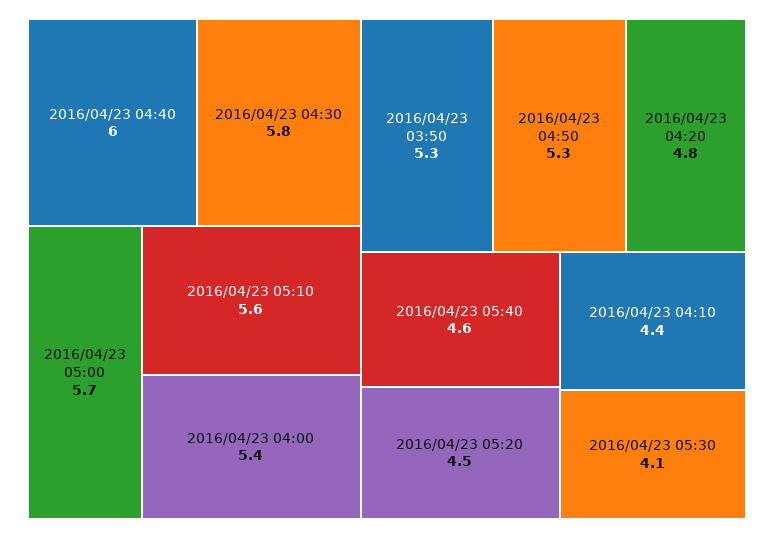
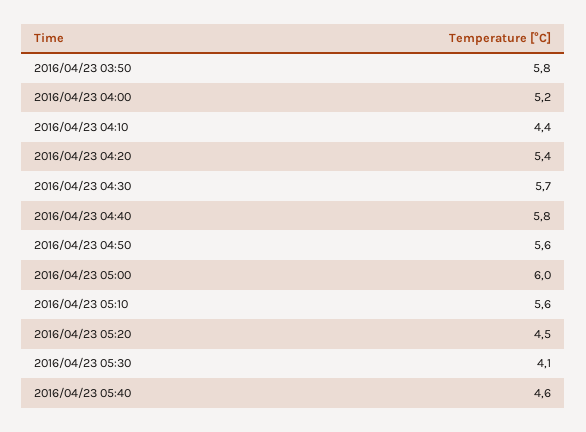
  {
-   "2016/04/23 04:40": 6,
+   "2016/04/23 04:40": 5.8,
-   "2016/04/23 04:30": 5.8,
+   "2016/04/23 04:30": 5.7,
-   "2016/04/23 05:00": 5.7,
+   "2016/04/23 05:00": 6,
    "2016/04/23 05:10": 5.6,
-   "2016/04/23 04:00": 5.4,
+   "2016/04/23 04:00": 5.2,
-   "2016/04/23 03:50": 5.3,
+   "2016/04/23 03:50": 5.8,
-   "2016/04/23 04:50": 5.3,
+   "2016/04/23 04:50": 5.6,
-   "2016/04/23 04:20": 4.8,
+   "2016/04/23 04:20": 5.4,
    "2016/04/23 05:40": 4.6,
    "2016/04/23 05:20": 4.5,
    "2016/04/23 04:10": 4.4,
    "2016/04/23 05:30": 4.1
  }

